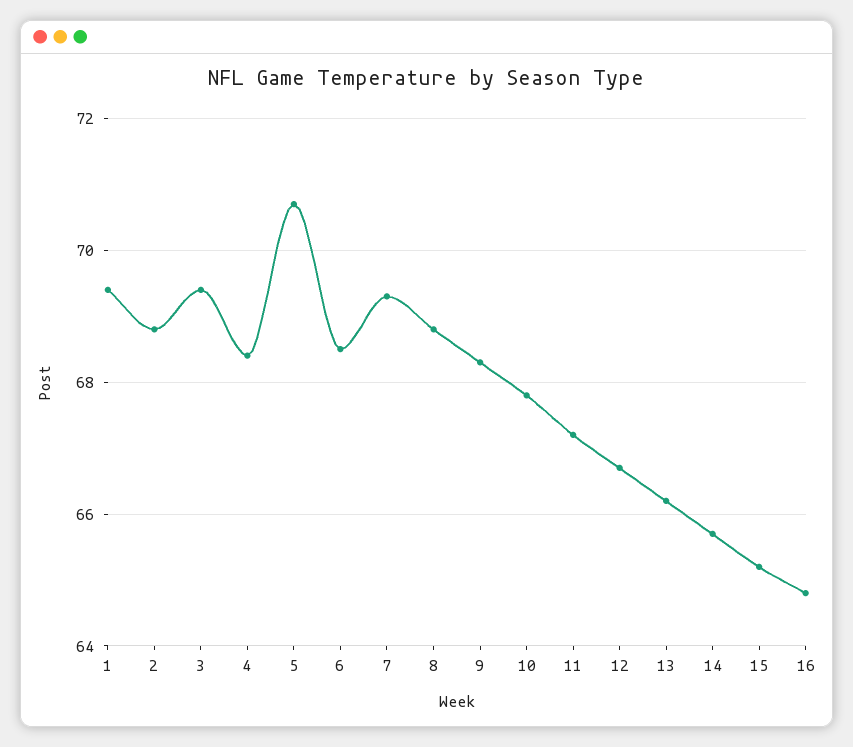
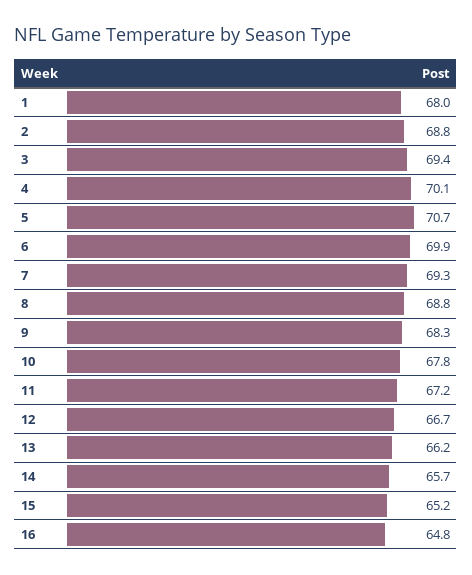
  {
-   "1": 69.5,
+   "1": 68,
    "2": 68.8,
    "3": 69.4,
-   "4": 68.5,
+   "4": 70.1,
    "5": 70.7,
-   "6": 68.5,
+   "6": 69.9,
    "7": 69.3,
    "8": 68.8,
    "9": 68.3,
    "10": 67.8,
    "11": 67.2,
    "12": 66.7,
    "13": 66.2,
    "14": 65.7,
    "15": 65.2,
    "16": 64.8
  }

